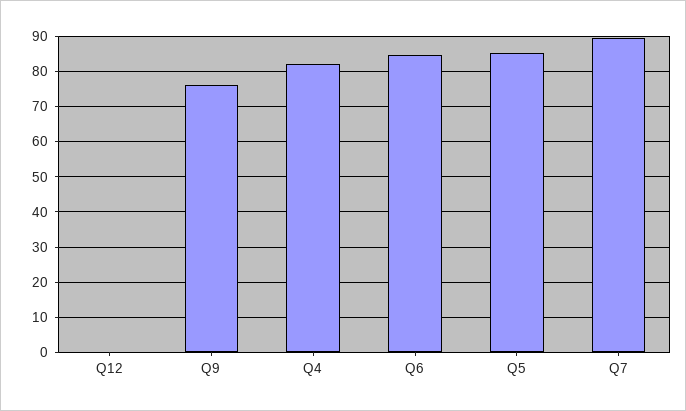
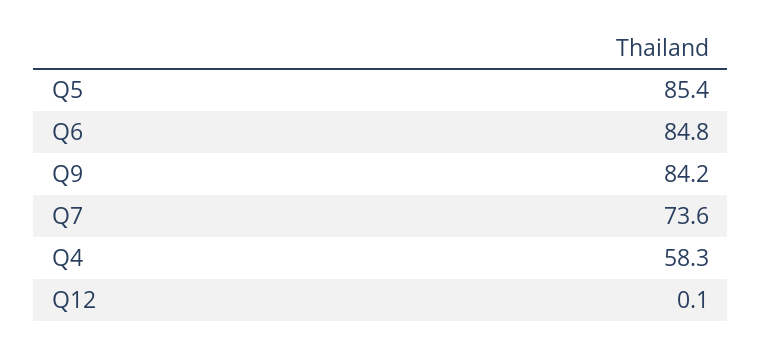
  {
    "Q12": 0.1,
-   "Q9": 76,
+   "Q9": 84.2,
-   "Q4": 82,
+   "Q4": 58.3,
    "Q6": 84.8,
    "Q5": 85.4,
-   "Q7": 90
+   "Q7": 73.6
  }

